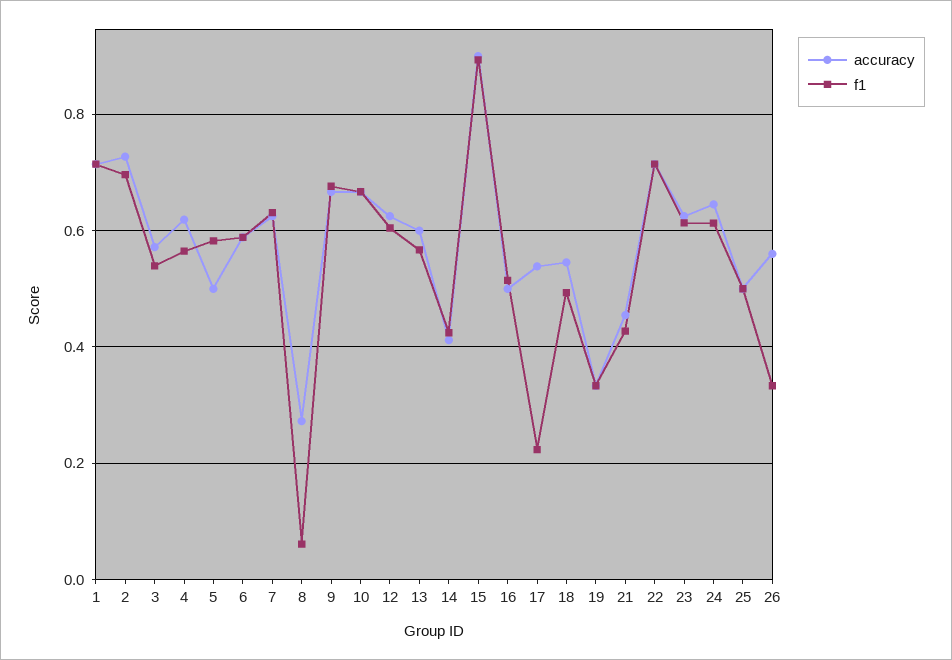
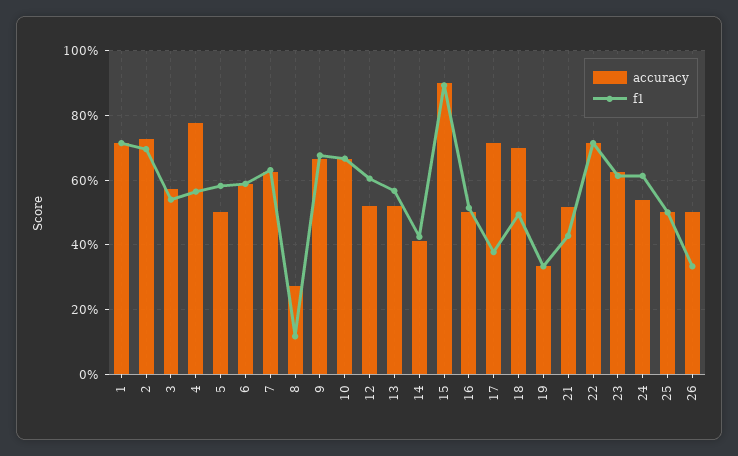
  {
    "accuracy": {
      "1": 0.72,
      "2": 0.72,
      "3": 0.58,
-     "4": 0.62,
+     "4": 0.78,
      "5": 0.5,
      "6": 0.58,
      "7": 0.62,
      "8": 0.28,
      "9": 0.66,
      "10": 0.66,
-     "12": 0.62,
+     "12": 0.52,
-     "13": 0.6,
+     "13": 0.52,
      "14": 0.42,
      "15": 0.9,
      "16": 0.5,
-     "17": 0.54,
+     "17": 0.72,
-     "18": 0.54,
+     "18": 0.7,
      "19": 0.34,
-     "21": 0.46,
+     "21": 0.52,
      "22": 0.72,
      "23": 0.62,
-     "24": 0.64,
+     "24": 0.54,
      "25": 0.5,
-     "26": 0.56
+     "26": 0.5
    },
    "f1": {
      "1": 0.72,
      "2": 0.7,
      "3": 0.54,
      "4": 0.56,
      "5": 0.58,
      "6": 0.58,
      "7": 0.64,
-     "8": 0.06,
+     "8": 0.12,
      "9": 0.68,
      "10": 0.66,
      "12": 0.6,
      "13": 0.56,
      "14": 0.42,
      "15": 0.9,
      "16": 0.52,
-     "17": 0.22,
+     "17": 0.38,
      "18": 0.5,
      "19": 0.34,
      "21": 0.42,
      "22": 0.72,
      "23": 0.62,
      "24": 0.62,
      "25": 0.5,
      "26": 0.34
    }
  }

